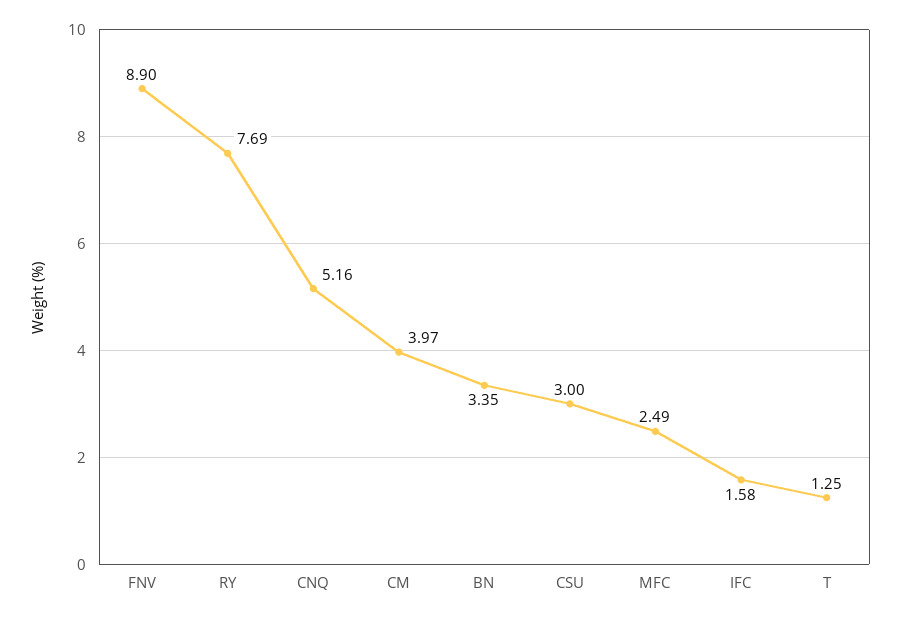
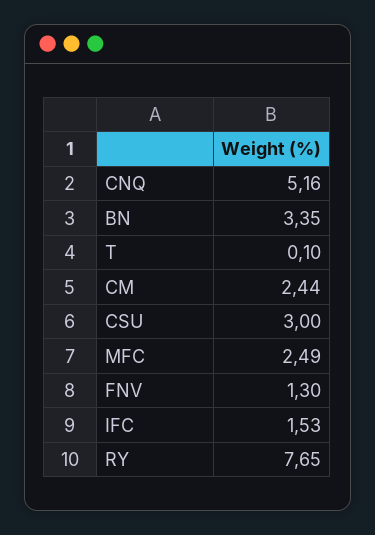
  {
-   "FNV": 8.9,
+   "FNV": 1.3,
-   "RY": 7.69,
+   "RY": 7.65,
    "CNQ": 5.16,
-   "CM": 3.97,
+   "CM": 2.44,
    "BN": 3.35,
    "CSU": 3,
    "MFC": 2.49,
-   "IFC": 1.58,
+   "IFC": 1.53,
-   "T": 1.25
+   "T": 0.1
  }

